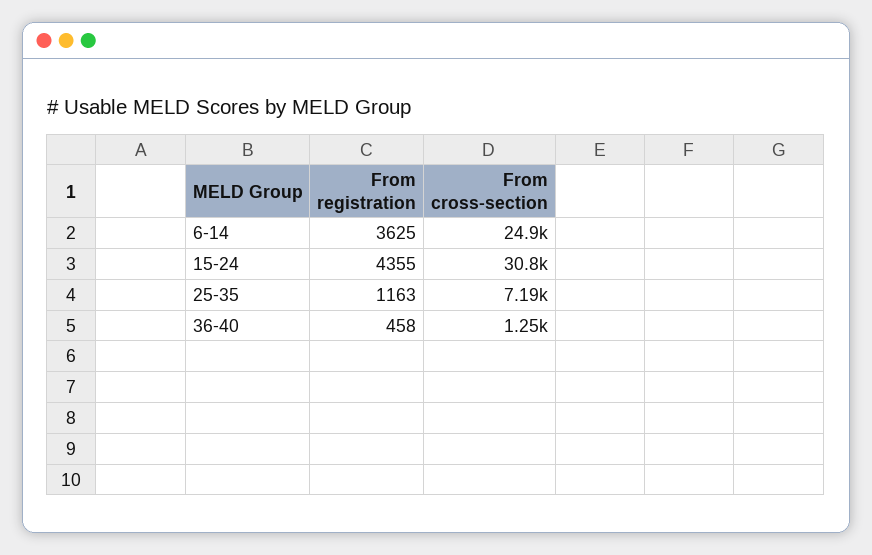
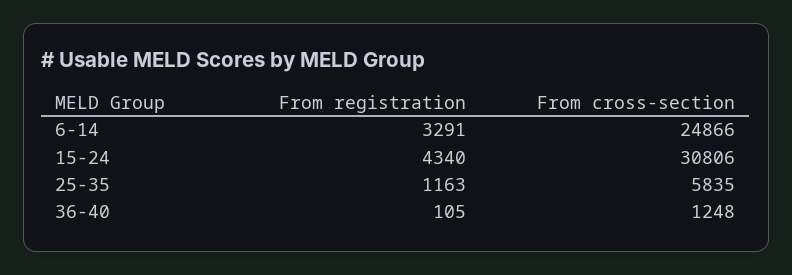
  {
    "From registration": {
-     "6-14": 3625,
+     "6-14": 3291,
-     "15-24": 4355,
+     "15-24": 4340,
      "25-35": 1163,
-     "36-40": 458
+     "36-40": 105
    },
    "From cross-section": {
      "6-14": 24866,
      "15-24": 30806,
-     "25-35": 7190,
+     "25-35": 5835,
      "36-40": 1248
    }
  }

